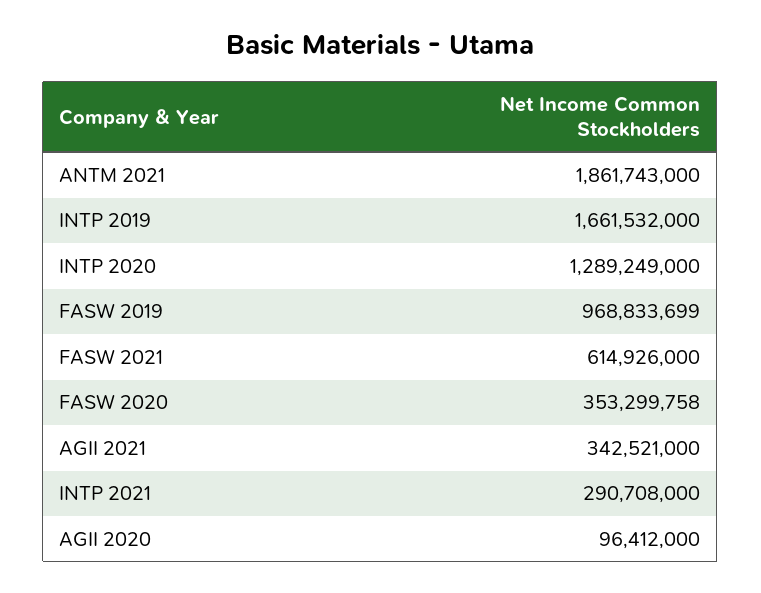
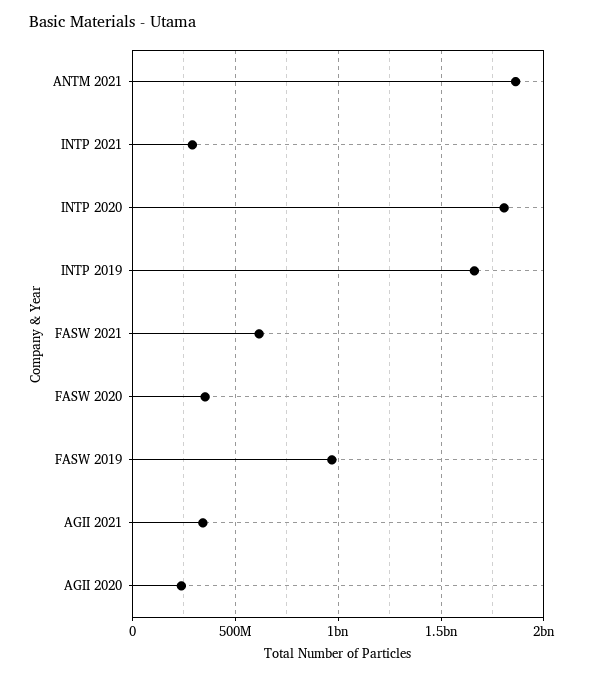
  {
    "ANTM 2021": 1861743000,
    "INTP 2019": 1661532000,
-   "INTP 2020": 1289249000,
+   "INTP 2020": 1800000000,
    "FASW 2019": 968833699,
    "FASW 2021": 614926000,
    "FASW 2020": 353299758,
    "AGII 2021": 342521000,
    "INTP 2021": 290708000,
-   "AGII 2020": 96412000
+   "AGII 2020": 250000000
  }

